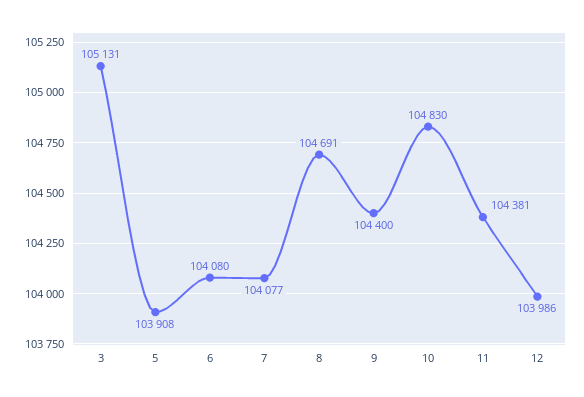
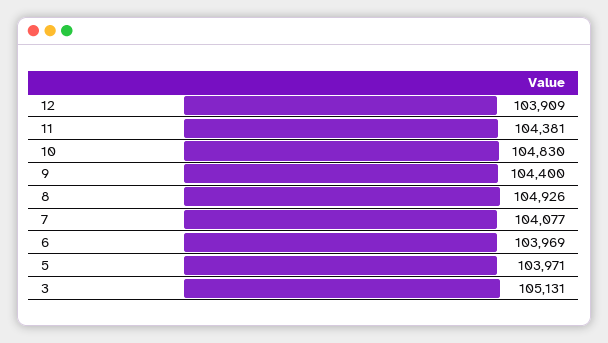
  {
    "3": 105131,
-   "5": 103908,
+   "5": 103971,
-   "6": 104080,
+   "6": 103969,
    "7": 104077,
-   "8": 104691,
+   "8": 104926,
    "9": 104400,
    "10": 104830,
    "11": 104381,
-   "12": 103986
+   "12": 103909
  }

